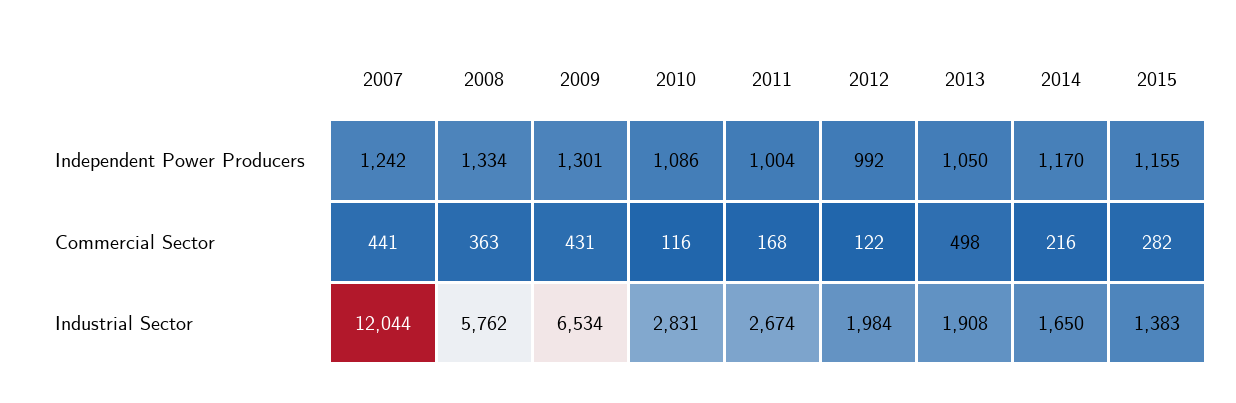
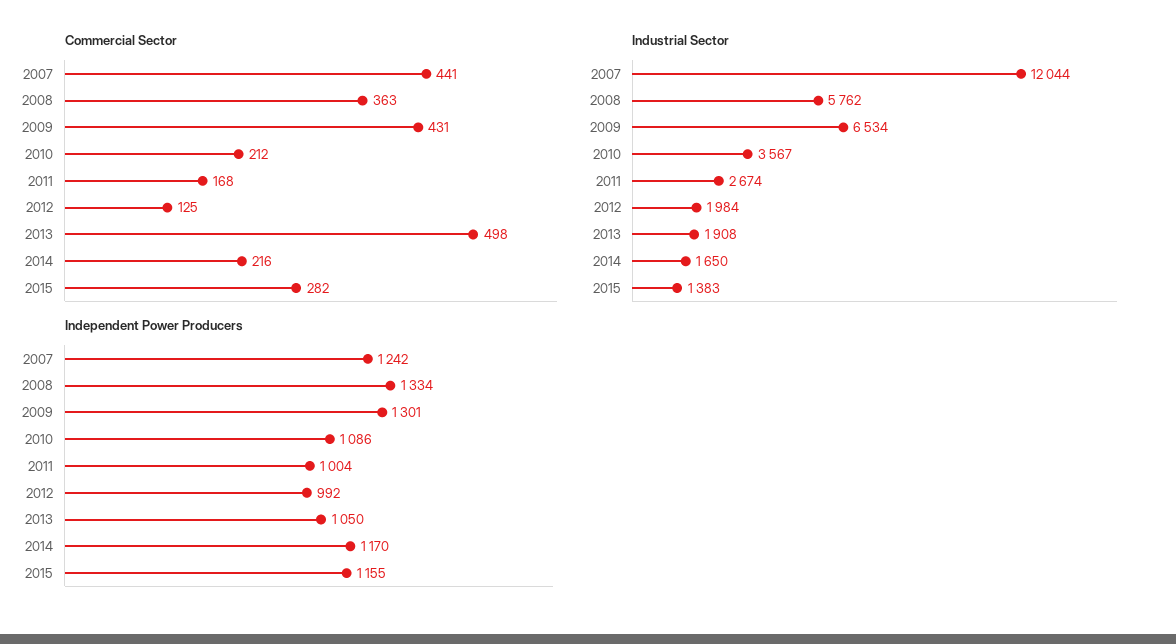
  {
    "Independent Power Producers": {
      "2007": 1242,
      "2008": 1334,
      "2009": 1301,
      "2010": 1086,
      "2011": 1004,
      "2012": 992,
      "2013": 1050,
      "2014": 1170,
      "2015": 1155
    },
    "Commercial Sector": {
      "2007": 441,
      "2008": 363,
      "2009": 431,
-     "2010": 116,
+     "2010": 212,
      "2011": 168,
-     "2012": 122,
+     "2012": 125,
      "2013": 498,
      "2014": 216,
      "2015": 282
    },
    "Industrial Sector": {
      "2007": 12044,
      "2008": 5762,
      "2009": 6534,
-     "2010": 2831,
+     "2010": 3567,
      "2011": 2674,
      "2012": 1984,
      "2013": 1908,
      "2014": 1650,
      "2015": 1383
    }
  }

